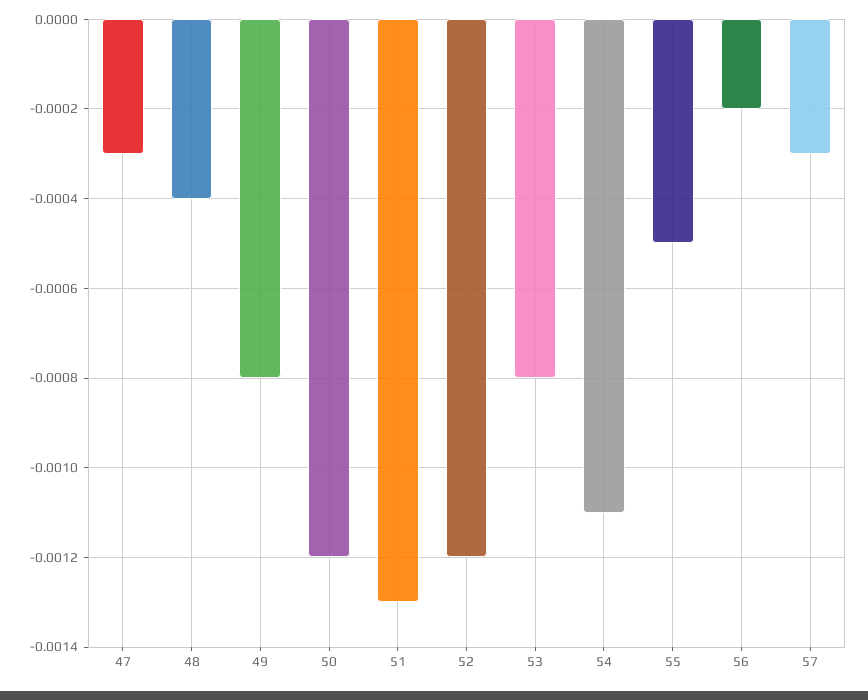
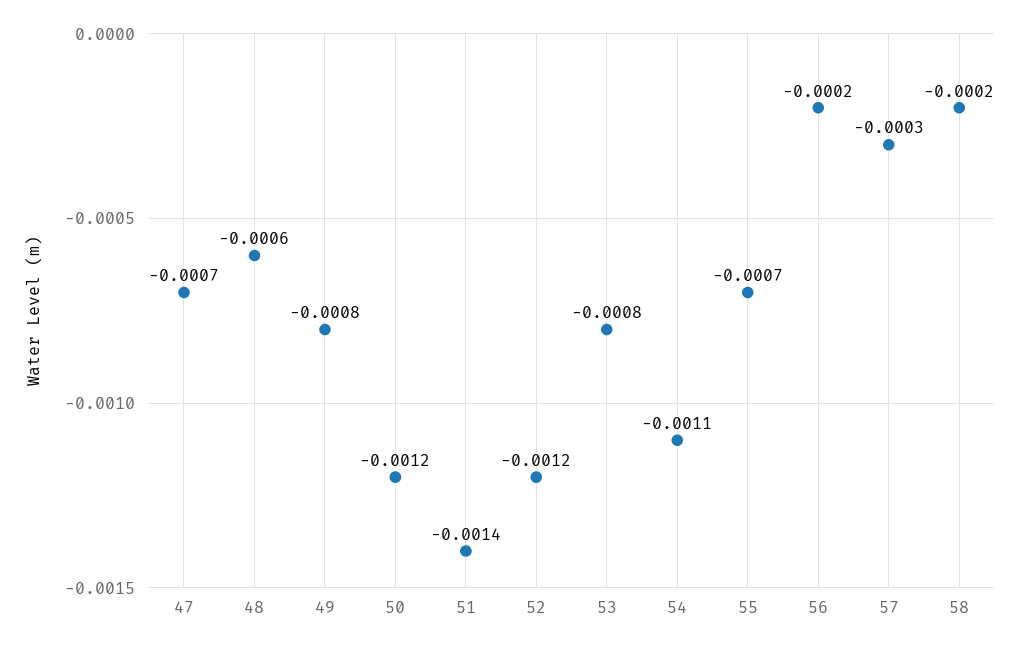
  {
-   "47": -0.0003,
+   "47": -0.0007,
-   "48": -0.0004,
+   "48": -0.0006,
    "49": -0.0008,
    "50": -0.0012,
-   "51": -0.0013,
+   "51": -0.0014,
    "52": -0.0012,
    "53": -0.0008,
    "54": -0.0011,
-   "55": -0.0005,
+   "55": -0.0007,
    "56": -0.0002,
-   "57": -0.0003
+   "57": -0.0003,
+   "58": -0.0002
  }

